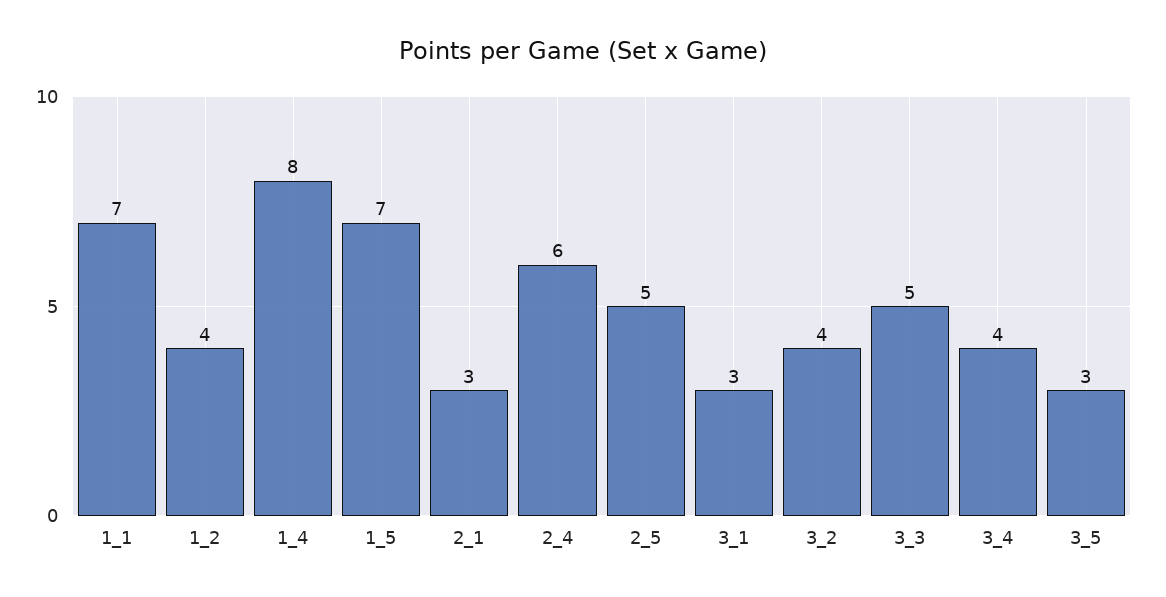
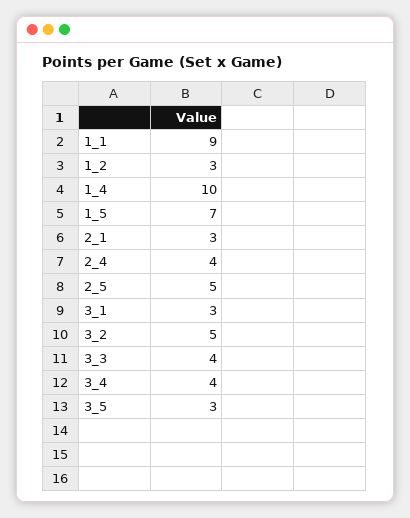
  {
-   "1_1": 7,
+   "1_1": 9,
-   "1_2": 4,
+   "1_2": 3,
-   "1_4": 8,
+   "1_4": 10,
    "1_5": 7,
    "2_1": 3,
-   "2_4": 6,
+   "2_4": 4,
    "2_5": 5,
    "3_1": 3,
-   "3_2": 4,
+   "3_2": 5,
-   "3_3": 5,
+   "3_3": 4,
    "3_4": 4,
    "3_5": 3
  }

